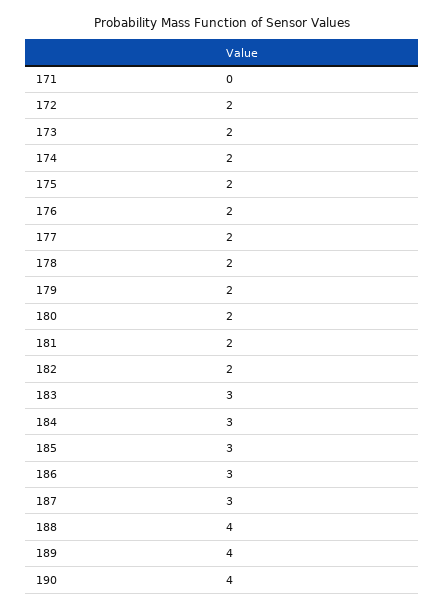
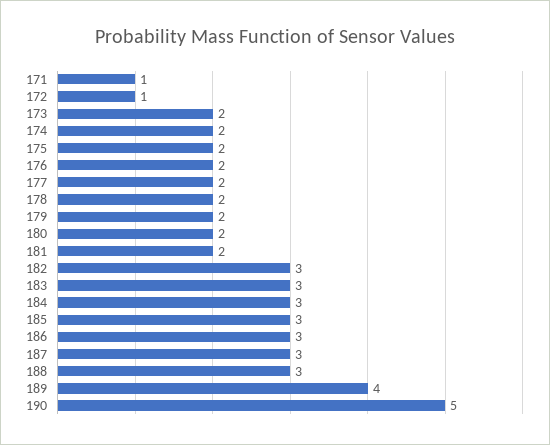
  {
-   "171": 0,
+   "171": 1,
-   "172": 2,
+   "172": 1,
    "173": 2,
    "174": 2,
    "175": 2,
    "176": 2,
    "177": 2,
    "178": 2,
    "179": 2,
    "180": 2,
    "181": 2,
-   "182": 2,
+   "182": 3,
    "183": 3,
    "184": 3,
    "185": 3,
    "186": 3,
    "187": 3,
-   "188": 4,
+   "188": 3,
    "189": 4,
-   "190": 4
+   "190": 5
  }

